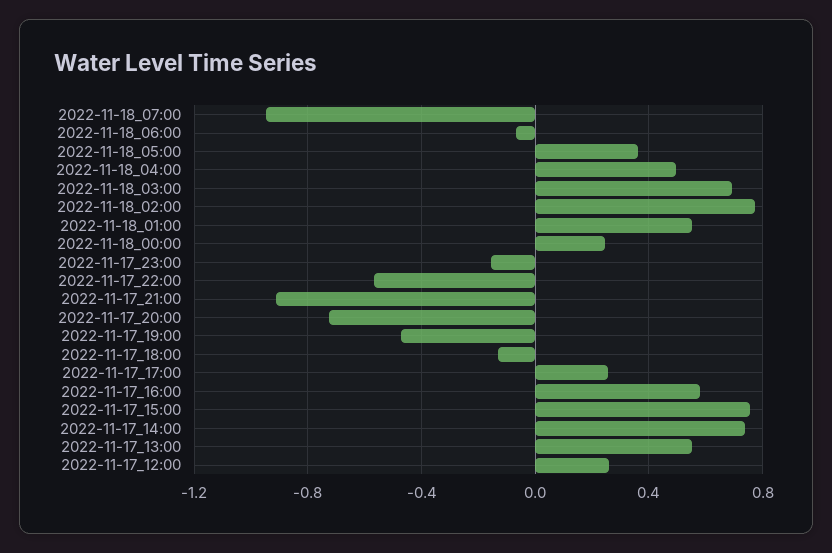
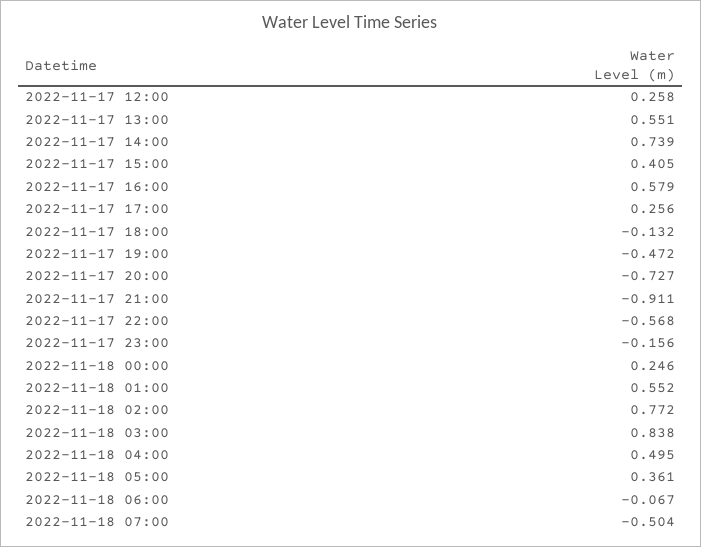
  {
-   "2022-11-18_07:00": -0.95,
+   "2022-11-18_07:00": -0.504,
    "2022-11-18_06:00": -0.067,
    "2022-11-18_05:00": 0.361,
    "2022-11-18_04:00": 0.495,
-   "2022-11-18_03:00": 0.7,
+   "2022-11-18_03:00": 0.838,
    "2022-11-18_02:00": 0.772,
    "2022-11-18_01:00": 0.552,
    "2022-11-18_00:00": 0.246,
    "2022-11-17_23:00": -0.156,
    "2022-11-17_22:00": -0.568,
    "2022-11-17_21:00": -0.911,
    "2022-11-17_20:00": -0.727,
    "2022-11-17_19:00": -0.472,
    "2022-11-17_18:00": -0.132,
    "2022-11-17_17:00": 0.256,
    "2022-11-17_16:00": 0.579,
-   "2022-11-17_15:00": 0.75,
+   "2022-11-17_15:00": 0.405,
    "2022-11-17_14:00": 0.739,
    "2022-11-17_13:00": 0.551,
    "2022-11-17_12:00": 0.258
  }

